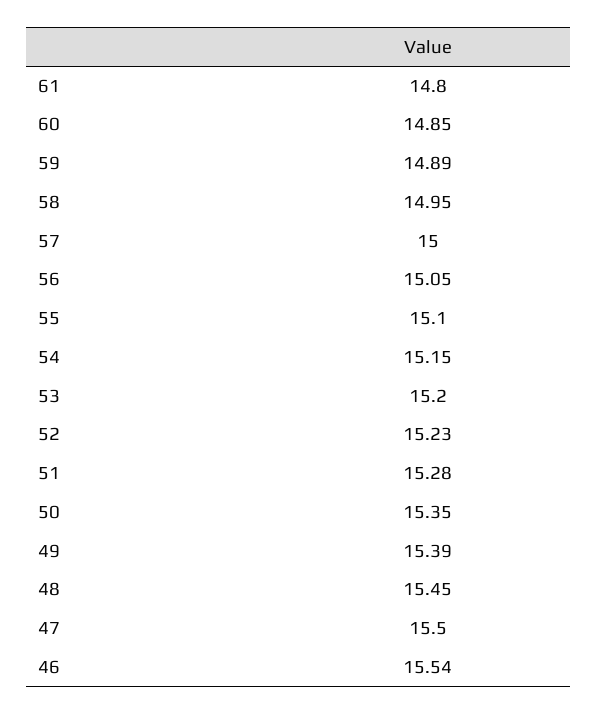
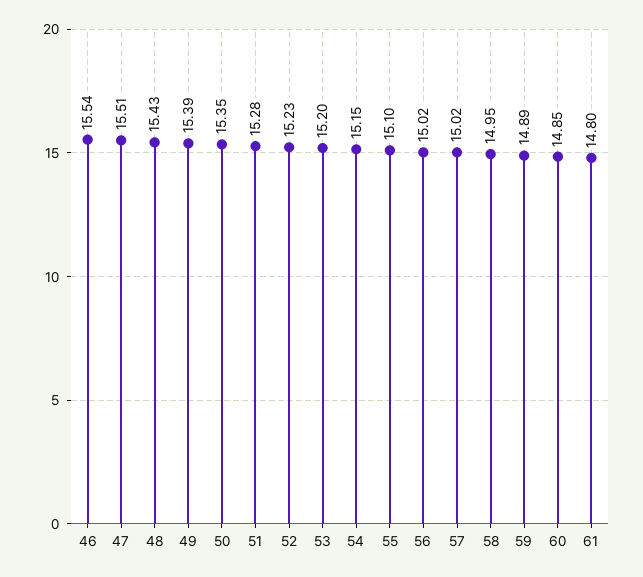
  {
    "61": 14.8,
    "60": 14.85,
    "59": 14.89,
    "58": 14.95,
-   "57": 15,
+   "57": 15.02,
-   "56": 15.05,
+   "56": 15.02,
    "55": 15.1,
    "54": 15.15,
    "53": 15.2,
    "52": 15.23,
    "51": 15.28,
    "50": 15.35,
    "49": 15.39,
-   "48": 15.45,
+   "48": 15.43,
-   "47": 15.5,
+   "47": 15.51,
    "46": 15.54
  }

